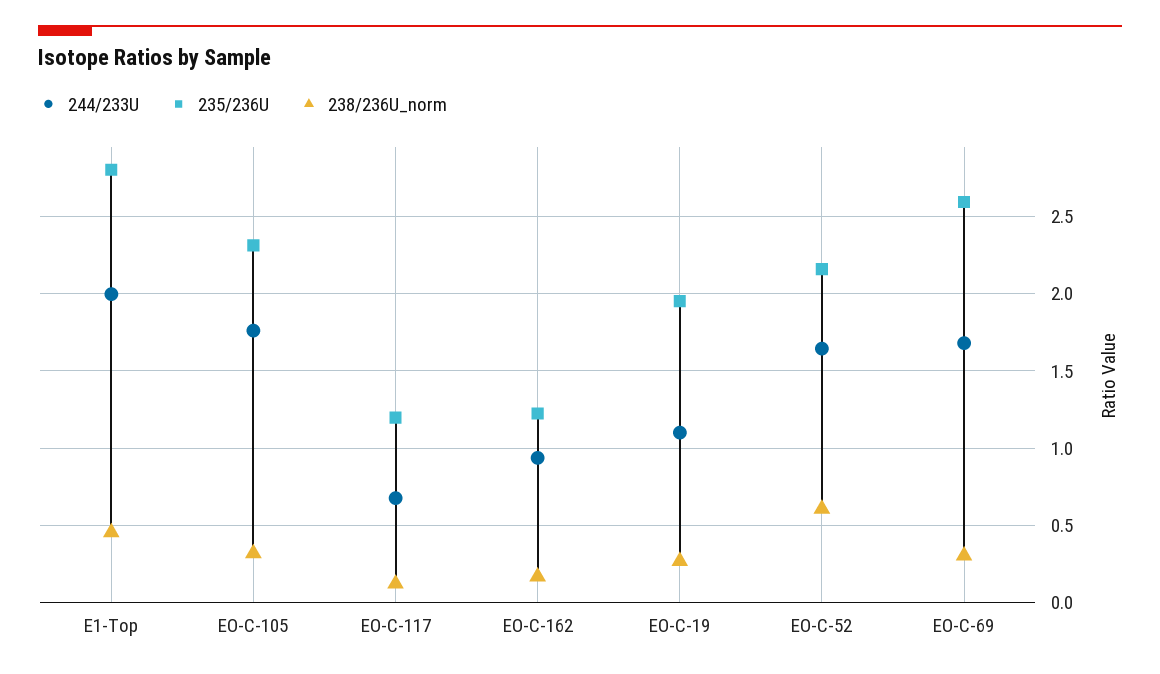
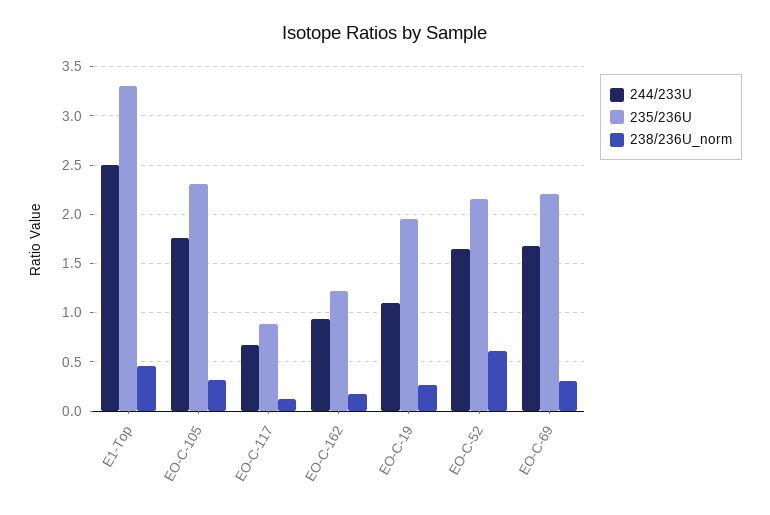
  {
    "244/233U": {
-     "E1-Top": 2,
+     "E1-Top": 2.5,
      "EO-C-105": 1.75,
      "EO-C-117": 0.7,
      "EO-C-162": 0.95,
      "EO-C-19": 1.1,
      "EO-C-52": 1.65,
      "EO-C-69": 1.7
    },
    "235/236U": {
-     "E1-Top": 2.8,
+     "E1-Top": 3.3,
      "EO-C-105": 2.3,
-     "EO-C-117": 1.2,
+     "EO-C-117": 0.9,
      "EO-C-162": 1.2,
      "EO-C-19": 1.95,
      "EO-C-52": 2.15,
-     "EO-C-69": 2.6
+     "EO-C-69": 2.2
    },
    "238/236U_norm": {
      "E1-Top": 0.45,
      "EO-C-105": 0.3,
      "EO-C-117": 0.1,
      "EO-C-162": 0.15,
      "EO-C-19": 0.25,
      "EO-C-52": 0.6,
      "EO-C-69": 0.3
    }
  }

